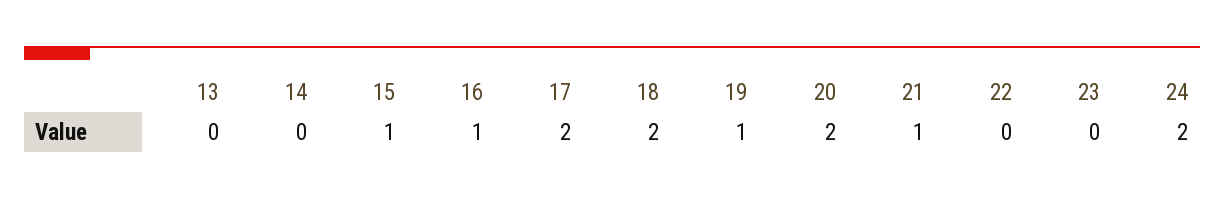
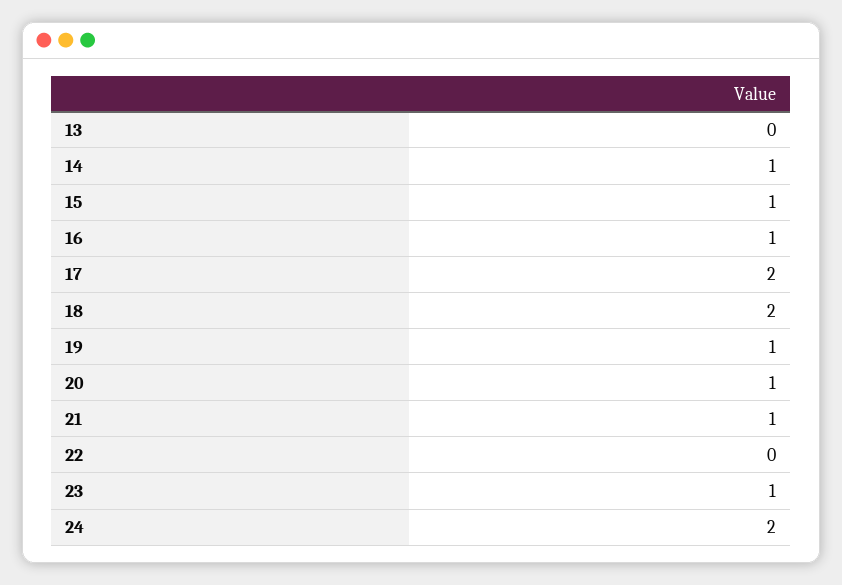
  {
    "13": 0,
-   "14": 0,
+   "14": 1,
    "15": 1,
    "16": 1,
    "17": 2,
    "18": 2,
    "19": 1,
-   "20": 2,
+   "20": 1,
    "21": 1,
    "22": 0,
-   "23": 0,
+   "23": 1,
    "24": 2
  }

